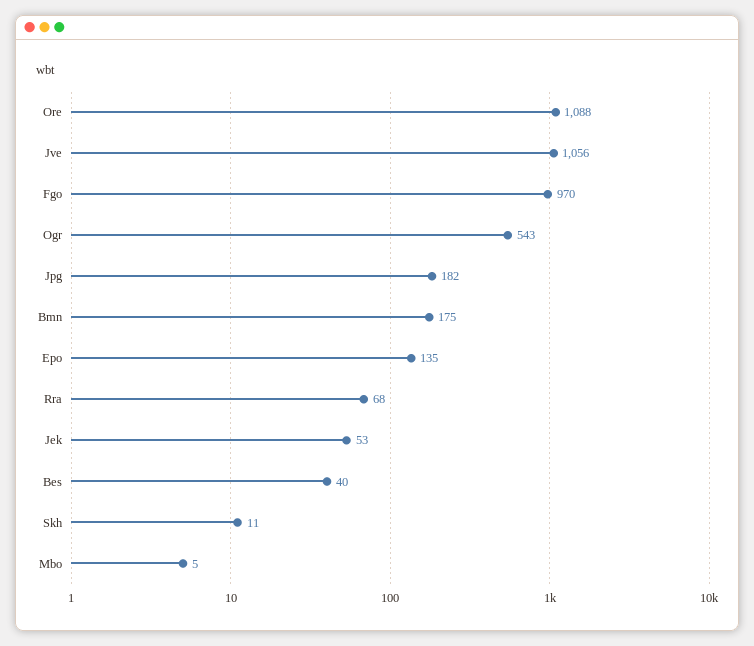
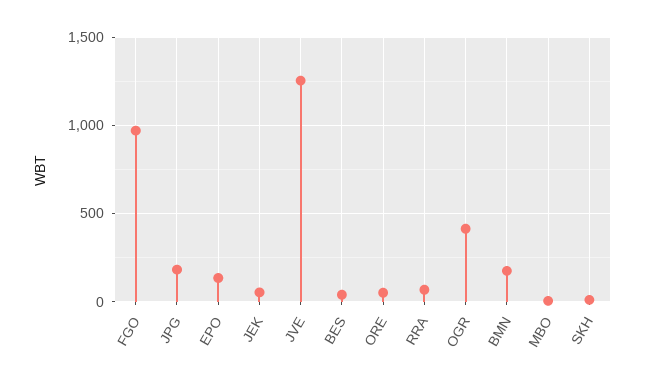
  {
-   "Ore": 1088,
+   "Ore": 50,
-   "Jve": 1056,
+   "Jve": 1250,
    "Fgo": 970,
-   "Ogr": 543,
+   "Ogr": 400,
    "Jpg": 182,
    "Bmn": 175,
    "Epo": 135,
    "Rra": 68,
    "Jek": 53,
    "Bes": 40,
    "Skh": 11,
    "Mbo": 5
  }

